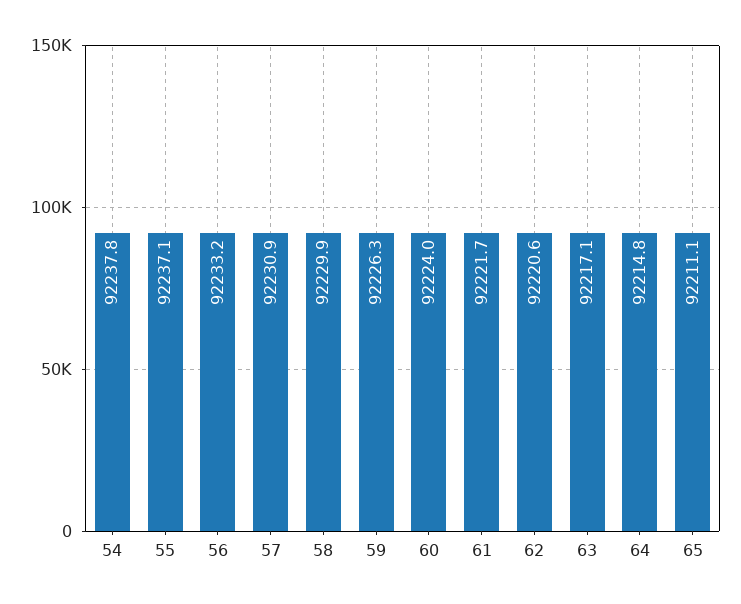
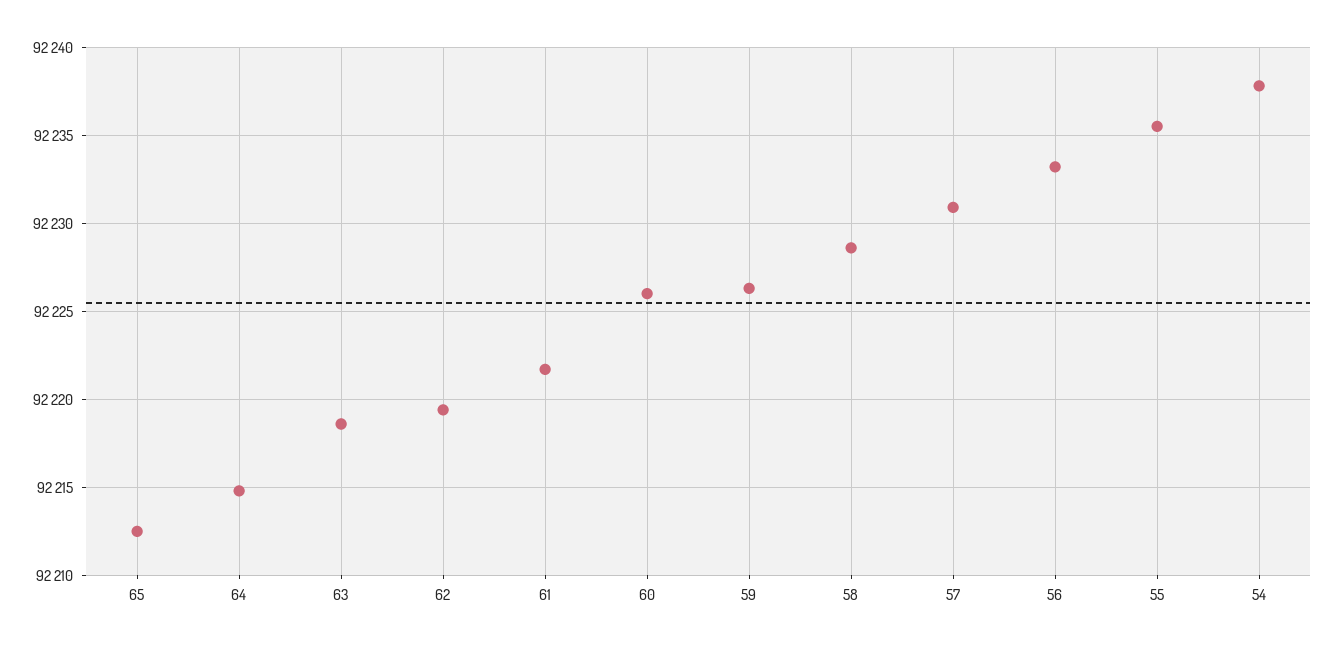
  {
    "54": 92237.8,
-   "55": 92237.1,
+   "55": 92235.5,
    "56": 92233.2,
    "57": 92230.9,
-   "58": 92229.9,
+   "58": 92228.5,
    "59": 92226.3,
-   "60": 92224,
+   "60": 92226,
    "61": 92221.7,
-   "62": 92220.6,
+   "62": 92219.5,
-   "63": 92217.1,
+   "63": 92218.5,
    "64": 92214.8,
-   "65": 92211.1
+   "65": 92212.5
  }

